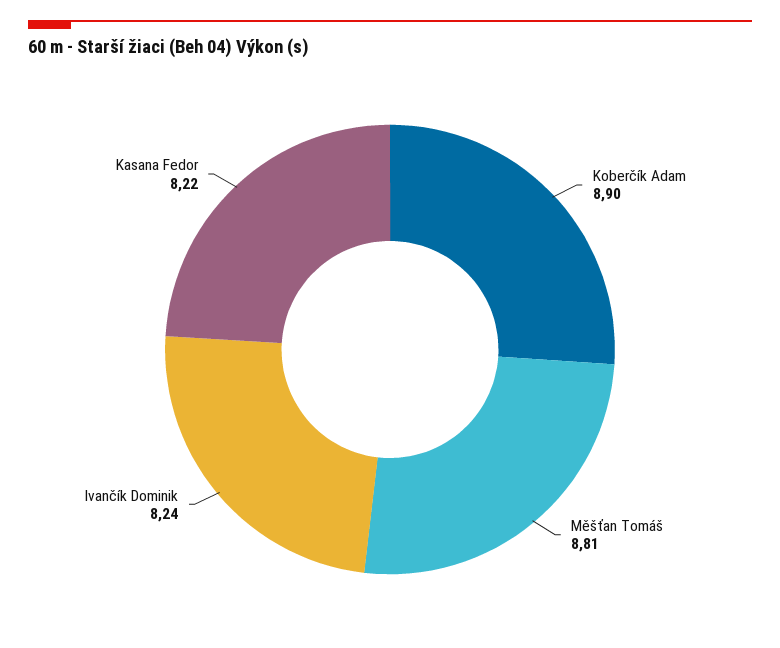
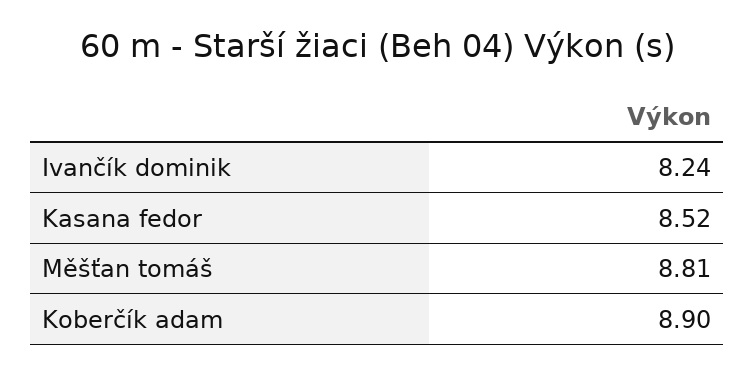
  {
    "Koberčík Adam": 8.9,
    "Měšťan Tomáš": 8.81,
    "Ivančík Dominik": 8.24,
-   "Kasana Fedor": 8.22
+   "Kasana Fedor": 8.52
  }

